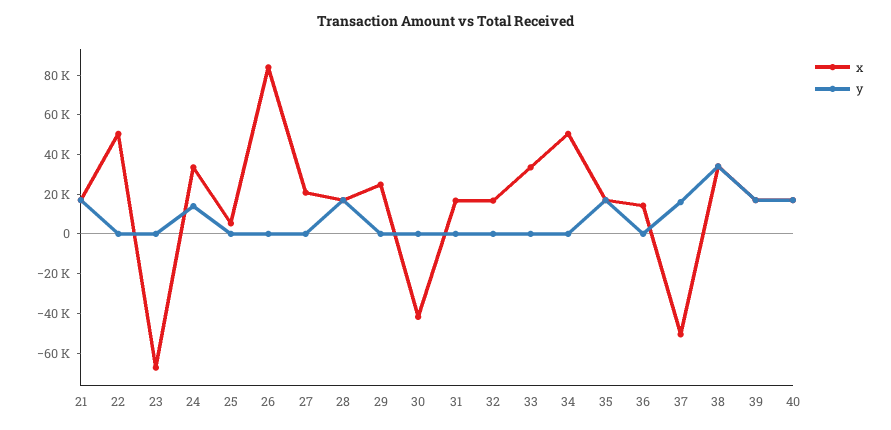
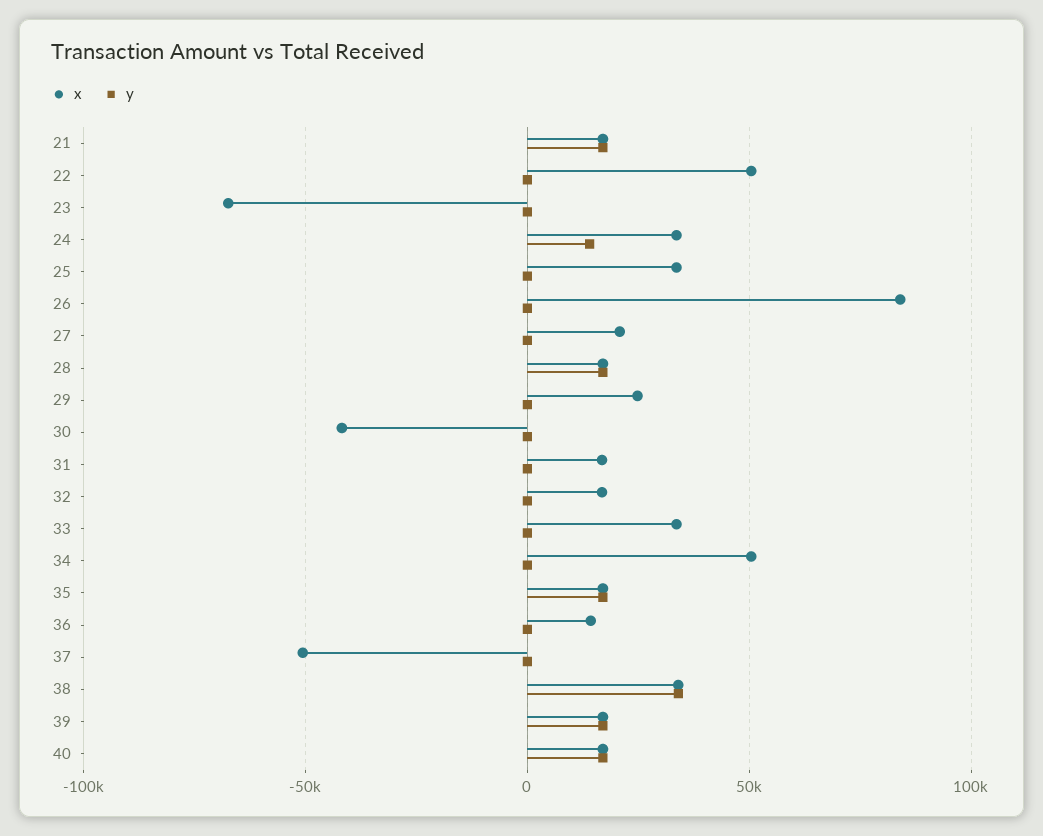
  {
    "x": {
      "21": 15000,
      "22": 50000,
      "23": -65000,
      "24": 35000,
-     "25": 5000,
+     "25": 35000,
      "26": 85000,
      "27": 20000,
      "28": 15000,
      "29": 25000,
      "30": -40000,
      "31": 15000,
      "32": 15000,
      "33": 35000,
      "34": 50000,
      "35": 15000,
      "36": 15000,
      "37": -50000,
      "38": 35000,
      "39": 15000,
      "40": 15000
    },
    "y": {
      "21": 15000,
      "22": 0,
      "23": 0,
      "24": 15000,
      "25": 0,
      "26": 0,
      "27": 0,
      "28": 15000,
      "29": 0,
      "30": 0,
      "31": 0,
      "32": 0,
      "33": 0,
      "34": 0,
      "35": 15000,
      "36": 0,
-     "37": 15000,
+     "37": 0,
      "38": 35000,
      "39": 15000,
      "40": 15000
    }
  }

